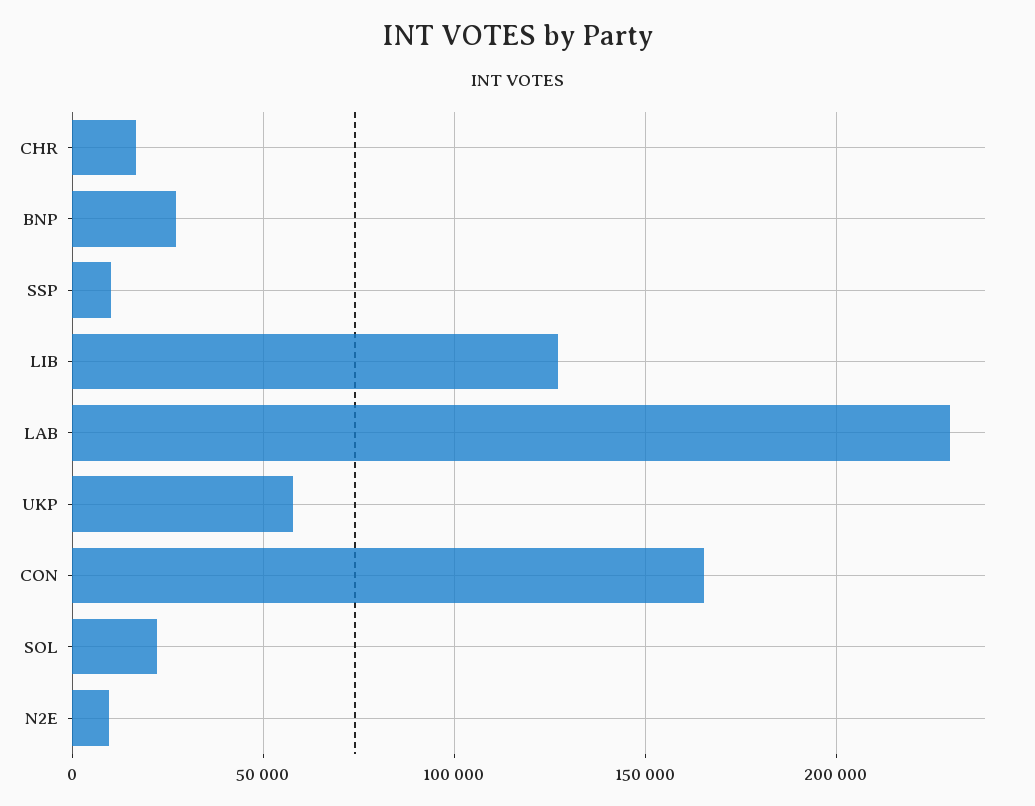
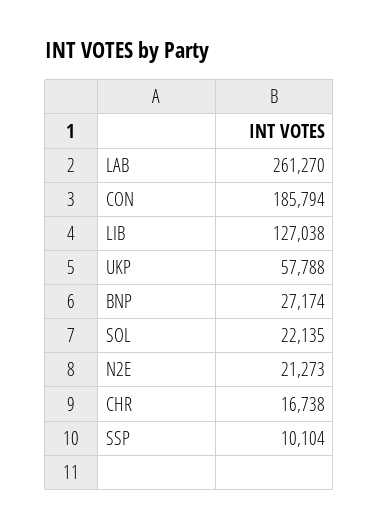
  {
    "CHR": 16738,
    "BNP": 27174,
    "SSP": 10104,
    "LIB": 127038,
-   "LAB": 230000,
+   "LAB": 261270,
    "UKP": 57788,
-   "CON": 165000,
+   "CON": 185794,
    "SOL": 22135,
-   "N2E": 10000
+   "N2E": 21273
  }

